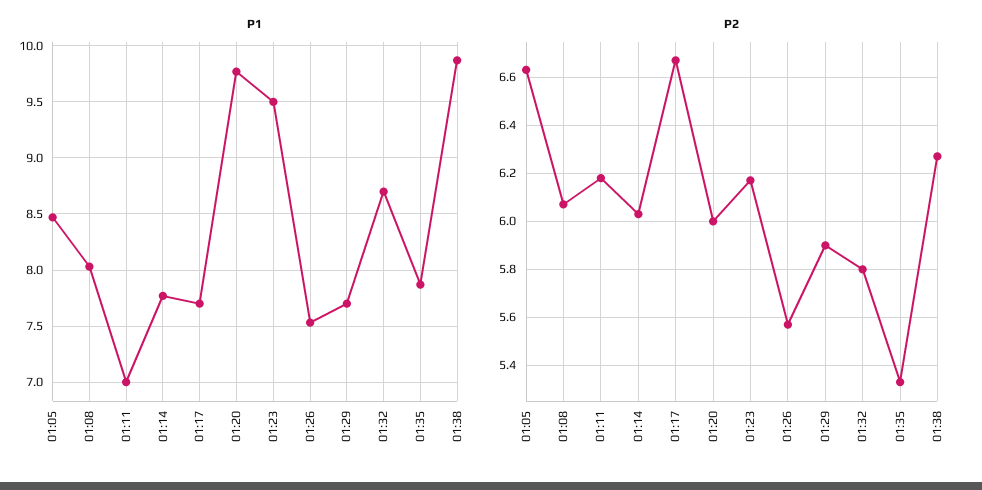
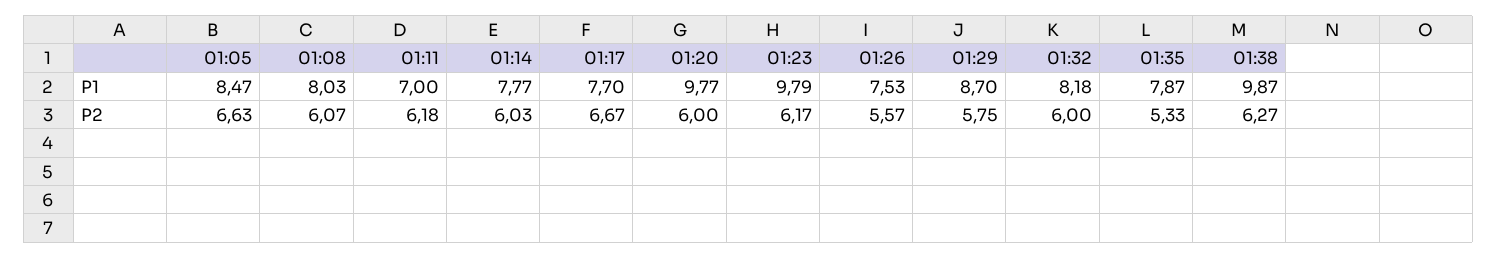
  {
    "P1": {
      "01:05": 8.47,
      "01:08": 8.03,
      "01:11": 7,
      "01:14": 7.77,
      "01:17": 7.7,
      "01:20": 9.77,
-     "01:23": 9.5,
+     "01:23": 9.79,
      "01:26": 7.53,
-     "01:29": 7.7,
+     "01:29": 8.7,
-     "01:32": 8.7,
+     "01:32": 8.18,
      "01:35": 7.87,
      "01:38": 9.87
    },
    "P2": {
      "01:05": 6.63,
      "01:08": 6.07,
      "01:11": 6.18,
      "01:14": 6.03,
      "01:17": 6.67,
      "01:20": 6,
      "01:23": 6.17,
      "01:26": 5.57,
-     "01:29": 5.9,
+     "01:29": 5.75,
-     "01:32": 5.8,
+     "01:32": 6,
      "01:35": 5.33,
      "01:38": 6.27
    }
  }

